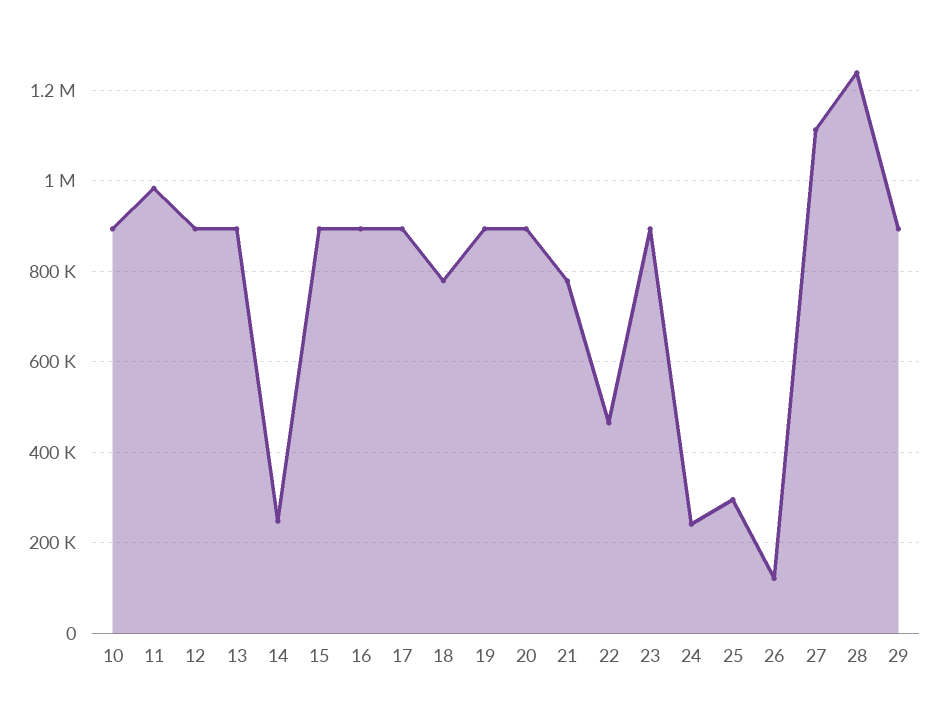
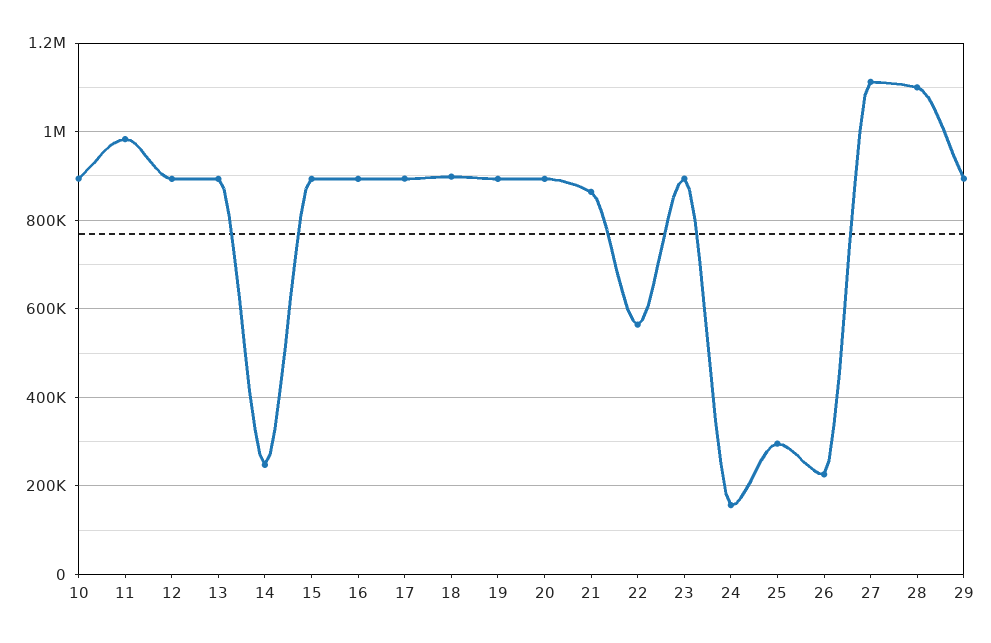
  {
    "10": 900000,
    "11": 980000,
    "12": 900000,
    "13": 900000,
    "14": 240000,
    "15": 900000,
    "16": 900000,
    "17": 900000,
-   "18": 780000,
+   "18": 900000,
    "19": 900000,
    "20": 900000,
-   "21": 780000,
+   "21": 860000,
-   "22": 460000,
+   "22": 560000,
    "23": 900000,
-   "24": 240000,
+   "24": 160000,
    "25": 300000,
-   "26": 120000,
+   "26": 220000,
    "27": 1120000,
-   "28": 1240000,
+   "28": 1100000,
    "29": 900000
  }

